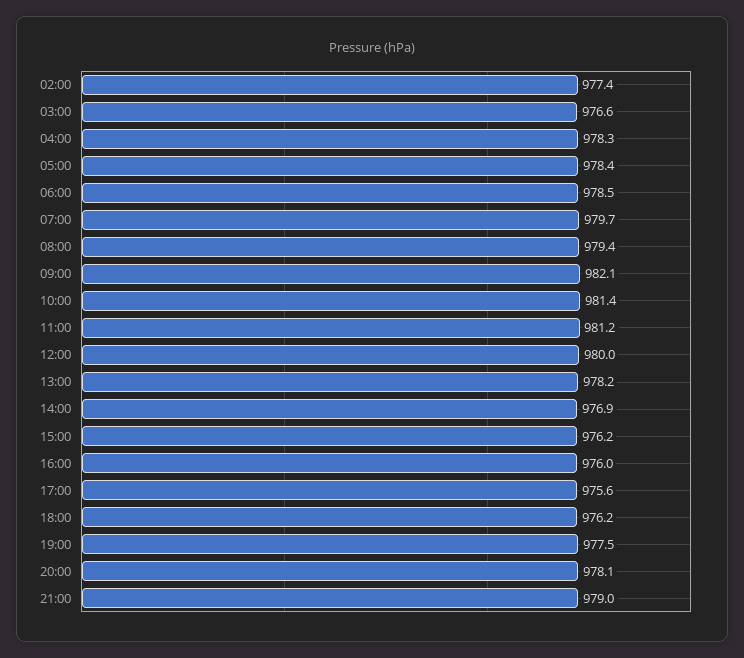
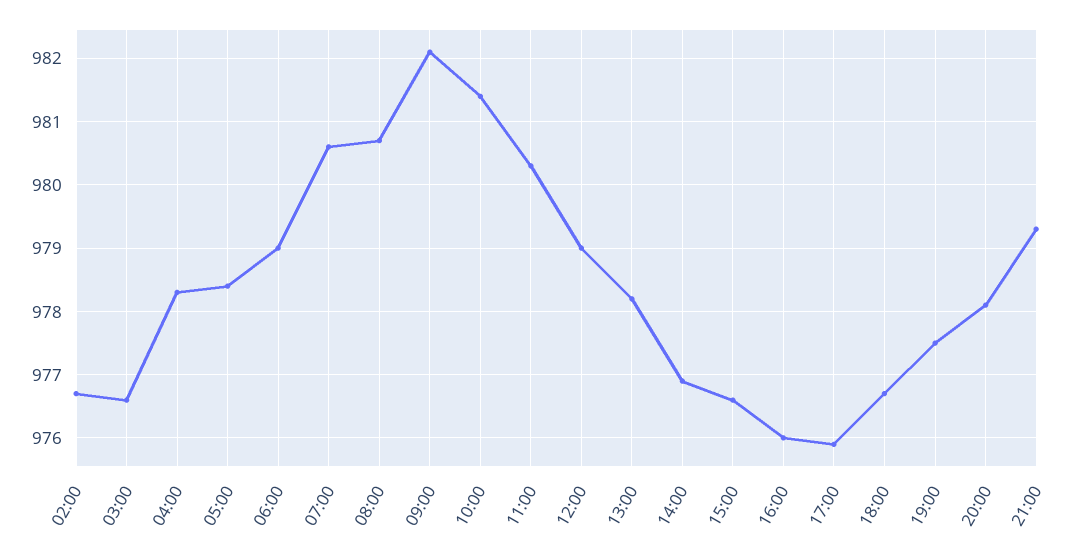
  {
-   "02:00": 977.4,
+   "02:00": 976.7,
    "03:00": 976.6,
    "04:00": 978.3,
    "05:00": 978.4,
-   "06:00": 978.5,
+   "06:00": 979,
-   "07:00": 979.7,
+   "07:00": 980.6,
-   "08:00": 979.4,
+   "08:00": 980.7,
    "09:00": 982.1,
    "10:00": 981.4,
-   "11:00": 981.2,
+   "11:00": 980.3,
-   "12:00": 980,
+   "12:00": 979,
    "13:00": 978.2,
    "14:00": 976.9,
-   "15:00": 976.2,
+   "15:00": 976.6,
    "16:00": 976,
-   "17:00": 975.6,
+   "17:00": 975.9,
-   "18:00": 976.2,
+   "18:00": 976.7,
    "19:00": 977.5,
    "20:00": 978.1,
-   "21:00": 979
+   "21:00": 979.3
  }

